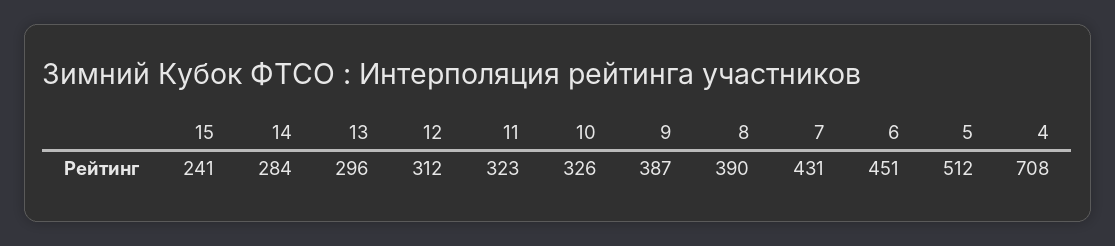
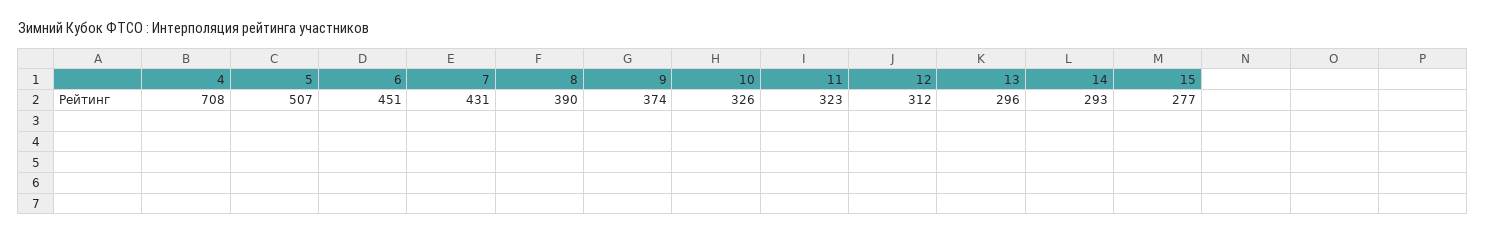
  {
-   "15": 241,
+   "15": 277,
-   "14": 284,
+   "14": 293,
    "13": 296,
    "12": 312,
    "11": 323,
    "10": 326,
-   "9": 387,
+   "9": 374,
    "8": 390,
    "7": 431,
    "6": 451,
-   "5": 512,
+   "5": 507,
    "4": 708
  }

